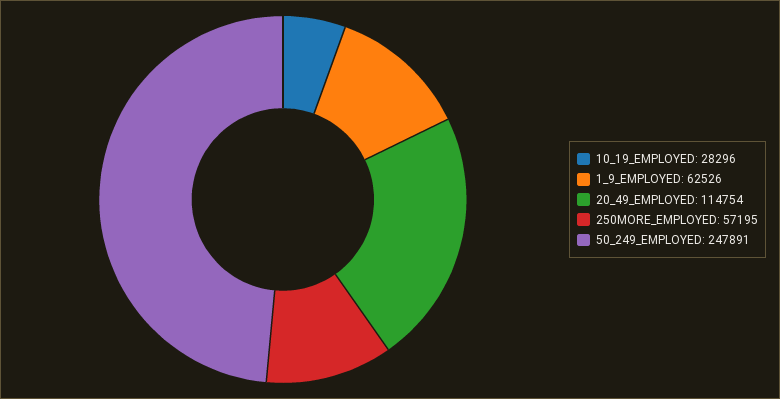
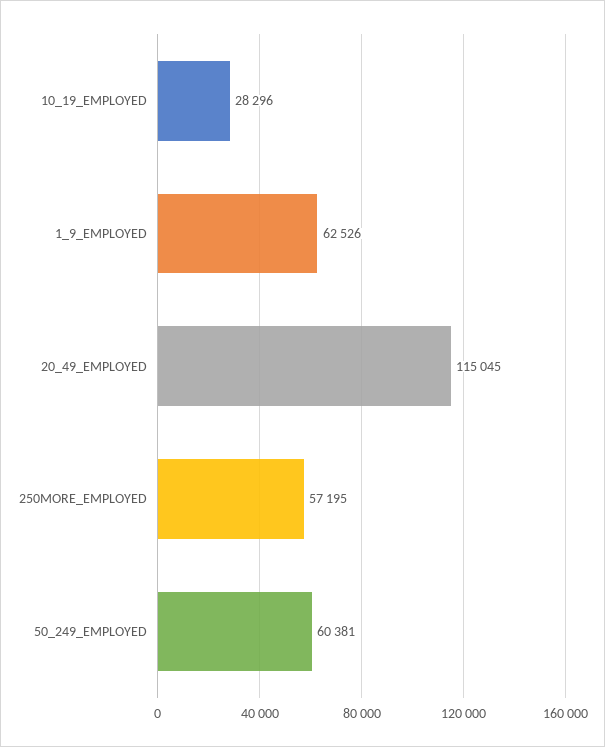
  {
    "10_19_EMPLOYED": 28296,
    "1_9_EMPLOYED": 62526,
-   "20_49_EMPLOYED": 114754,
+   "20_49_EMPLOYED": 115045,
    "250MORE_EMPLOYED": 57195,
-   "50_249_EMPLOYED": 247891
+   "50_249_EMPLOYED": 60381
  }

